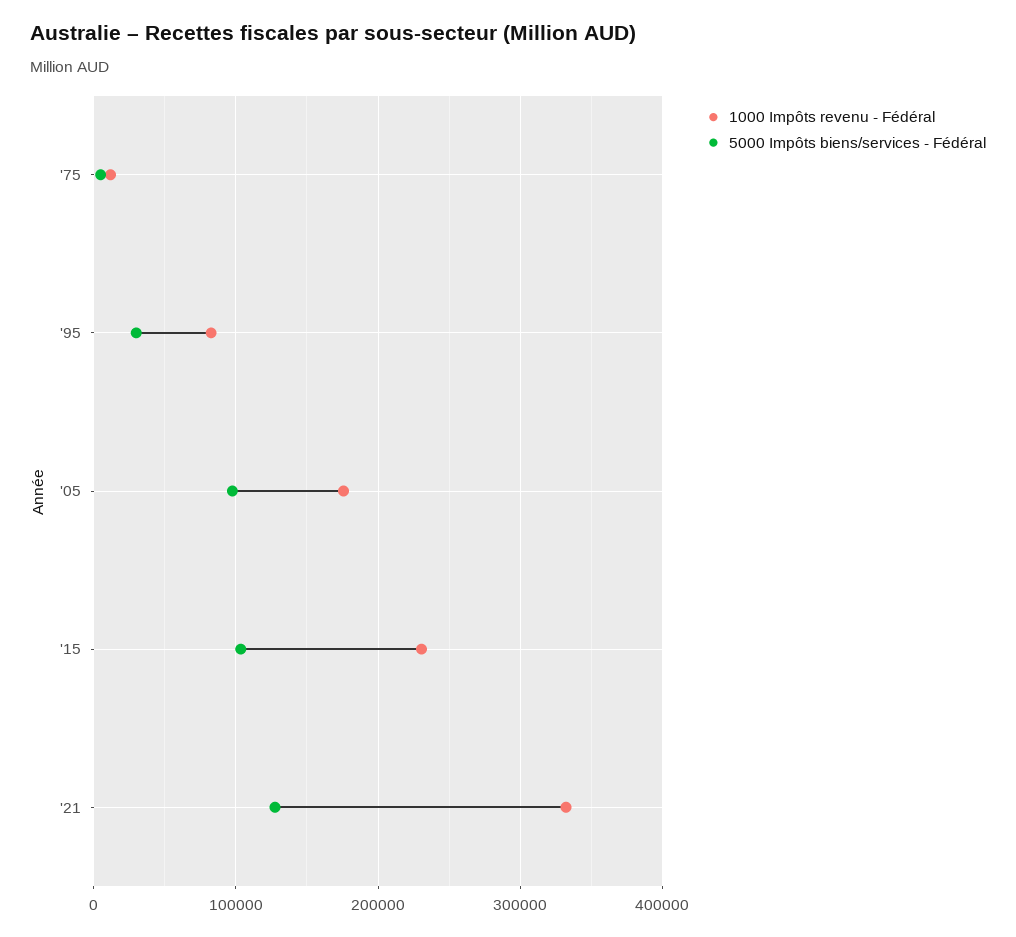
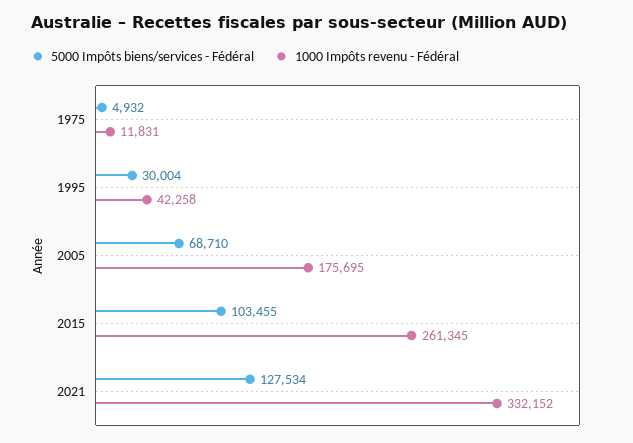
  {
    "1000 Impôts revenu - Fédéral": {
      "'75": 11831,
-     "'95": 80000,
+     "'95": 42258,
      "'05": 175695,
-     "'15": 230000,
+     "'15": 261345,
      "'21": 332152
    },
    "5000 Impôts biens/services - Fédéral": {
      "'75": 4932,
      "'95": 30004,
-     "'05": 100000,
+     "'05": 68710,
      "'15": 103455,
      "'21": 127534
    }
  }

